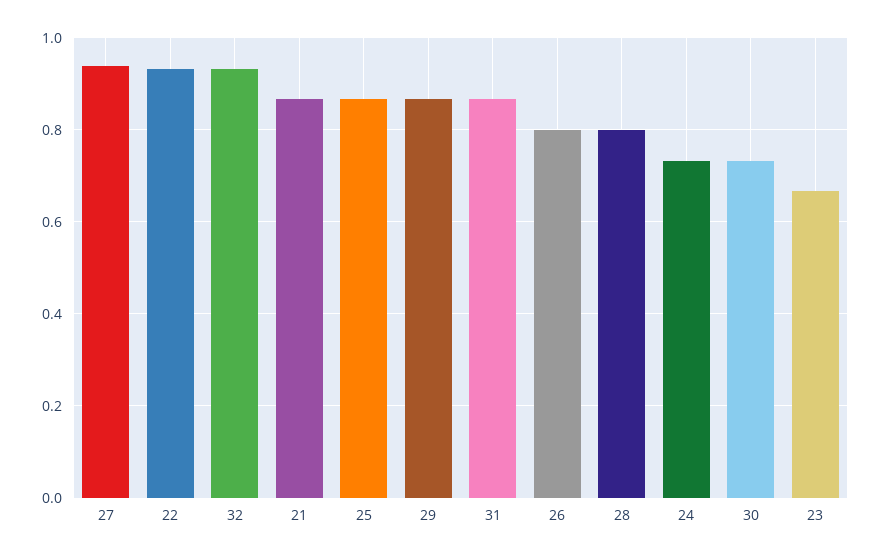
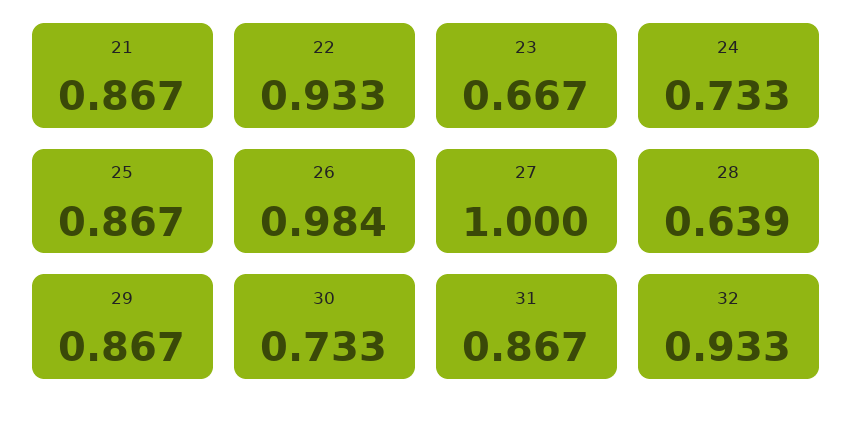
  {
-   "27": 0.94,
+   "27": 1,
    "22": 0.933,
    "32": 0.933,
    "21": 0.867,
    "25": 0.867,
    "29": 0.867,
    "31": 0.867,
-   "26": 0.8,
+   "26": 0.984,
-   "28": 0.8,
+   "28": 0.639,
    "24": 0.733,
    "30": 0.733,
    "23": 0.667
  }

